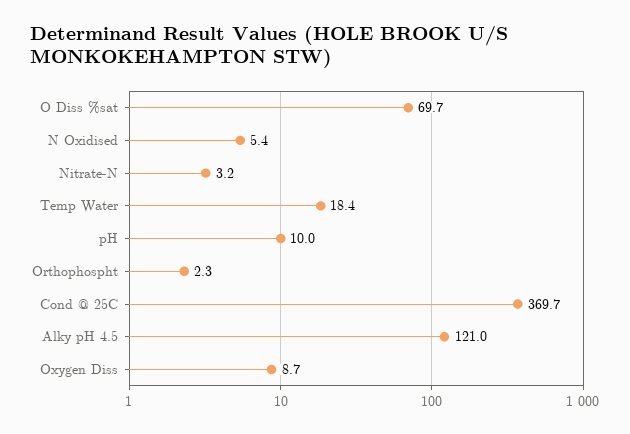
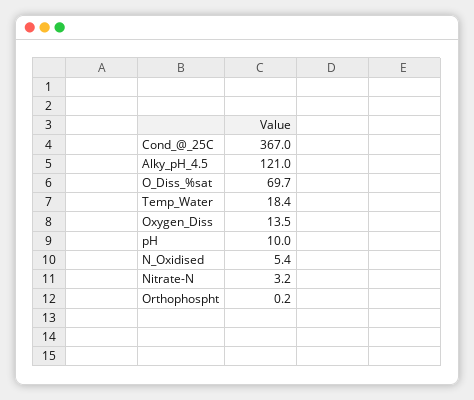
  {
    "O Diss %sat": 69.7,
    "N Oxidised": 5.4,
    "Nitrate-N": 3.2,
    "Temp Water": 18.4,
    "pH": 10,
-   "Orthophospht": 2.3,
+   "Orthophospht": 0.2,
-   "Cond @ 25C": 369.7,
+   "Cond @ 25C": 367,
    "Alky pH 4.5": 121,
-   "Oxygen Diss": 8.7
+   "Oxygen Diss": 13.5
  }

